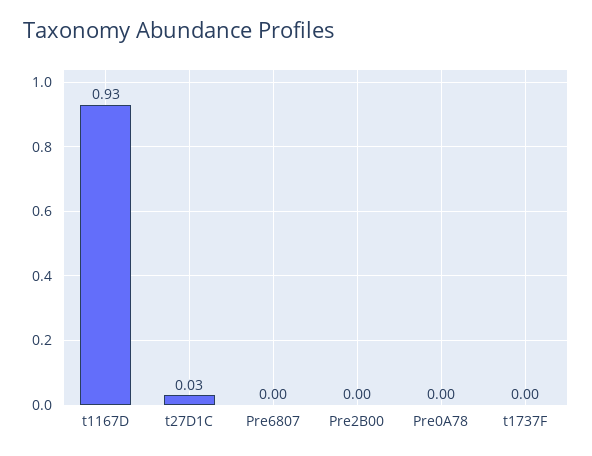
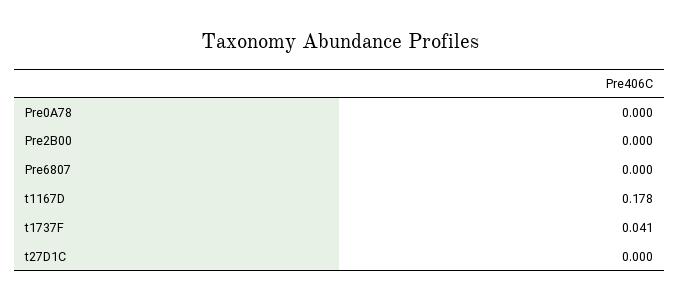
  {
-   "t1167D": 0.93,
+   "t1167D": 0.178,
-   "t27D1C": 0.03,
+   "t27D1C": 0,
    "Pre6807": 0,
    "Pre2B00": 0,
    "Pre0A78": 0,
-   "t1737F": 0
+   "t1737F": 0.041
  }

